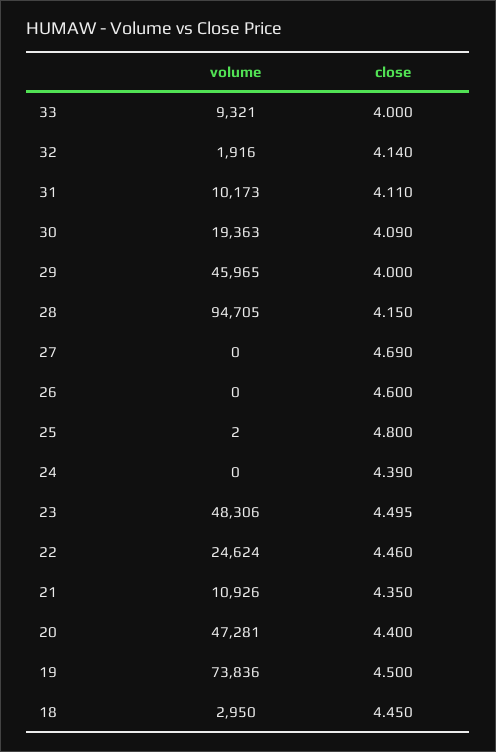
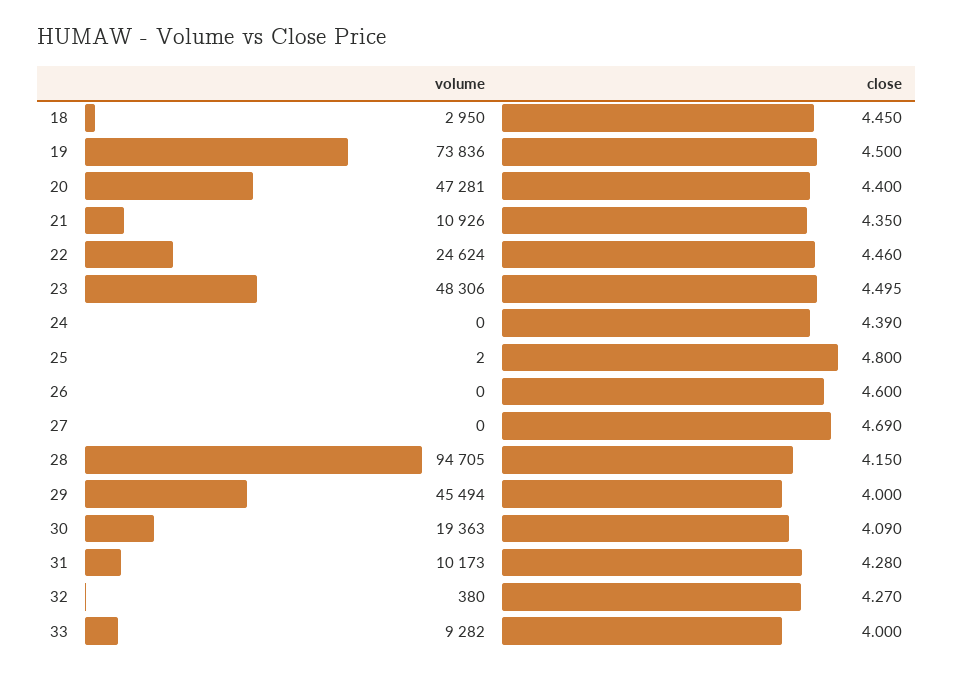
  {
    "volume": {
-     "33": 9321,
+     "33": 9282,
-     "32": 1916,
+     "32": 380,
      "31": 10173,
      "30": 19363,
-     "29": 45965,
+     "29": 45494,
      "28": 94705,
      "27": 0,
      "26": 0,
      "25": 2,
      "24": 0,
      "23": 48306,
      "22": 24624,
      "21": 10926,
      "20": 47281,
      "19": 73836,
      "18": 2950
    },
    "close": {
      "33": 4,
-     "32": 4.14,
+     "32": 4.27,
-     "31": 4.11,
+     "31": 4.28,
      "30": 4.09,
      "29": 4,
      "28": 4.15,
      "27": 4.69,
      "26": 4.6,
      "25": 4.8,
      "24": 4.39,
      "23": 4.495,
      "22": 4.46,
      "21": 4.35,
      "20": 4.4,
      "19": 4.5,
      "18": 4.45
    }
  }

